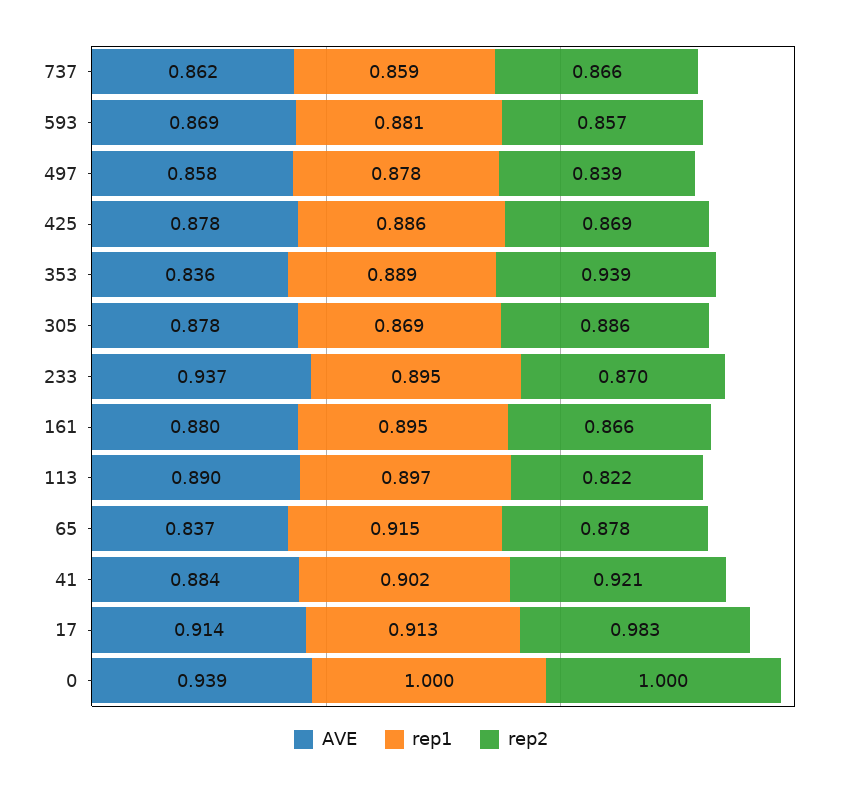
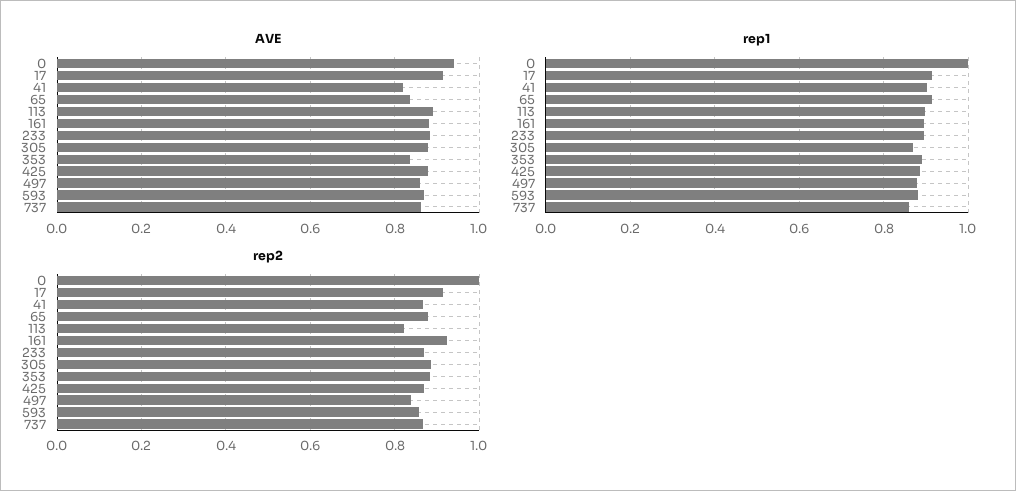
  {
    "AVE": {
      "737": 0.862,
      "593": 0.869,
      "497": 0.858,
      "425": 0.878,
      "353": 0.836,
      "305": 0.878,
-     "233": 0.937,
+     "233": 0.88,
      "161": 0.88,
      "113": 0.89,
      "65": 0.837,
-     "41": 0.884,
+     "41": 0.82,
      "17": 0.914,
      "0": 0.939
    },
    "rep1": {
      "737": 0.859,
      "593": 0.881,
      "497": 0.878,
      "425": 0.886,
      "353": 0.889,
      "305": 0.869,
      "233": 0.895,
      "161": 0.895,
      "113": 0.897,
      "65": 0.915,
      "41": 0.902,
      "17": 0.913,
      "0": 1
    },
    "rep2": {
      "737": 0.866,
      "593": 0.857,
      "497": 0.839,
      "425": 0.869,
-     "353": 0.939,
+     "353": 0.88,
      "305": 0.886,
      "233": 0.87,
-     "161": 0.866,
+     "161": 0.92,
      "113": 0.822,
      "65": 0.878,
-     "41": 0.921,
+     "41": 0.86,
-     "17": 0.983,
+     "17": 0.92,
      "0": 1
    }
  }

